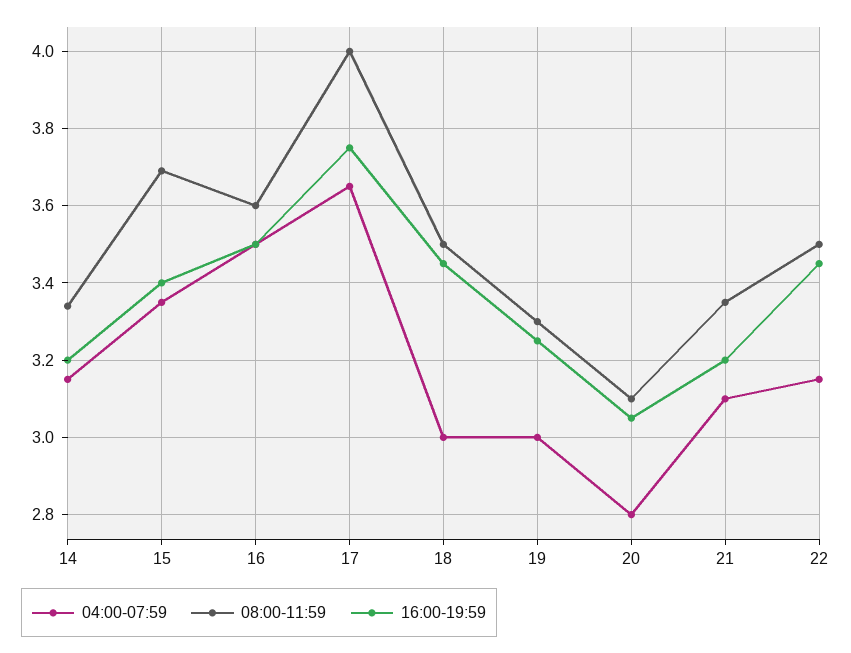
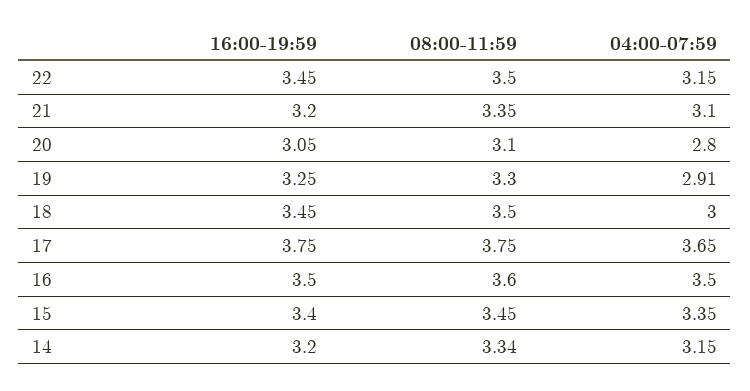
  {
    "04:00-07:59": {
      "14": 3.15,
      "15": 3.35,
      "16": 3.5,
      "17": 3.65,
      "18": 3,
-     "19": 3,
+     "19": 2.91,
      "20": 2.8,
      "21": 3.1,
      "22": 3.15
    },
    "08:00-11:59": {
      "14": 3.34,
-     "15": 3.7,
+     "15": 3.45,
      "16": 3.6,
-     "17": 4,
+     "17": 3.75,
      "18": 3.5,
      "19": 3.3,
      "20": 3.1,
      "21": 3.35,
      "22": 3.5
    },
    "16:00-19:59": {
      "14": 3.2,
      "15": 3.4,
      "16": 3.5,
      "17": 3.75,
      "18": 3.45,
      "19": 3.25,
      "20": 3.05,
      "21": 3.2,
      "22": 3.45
    }
  }

